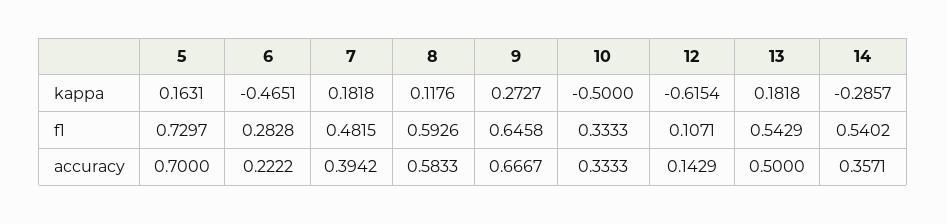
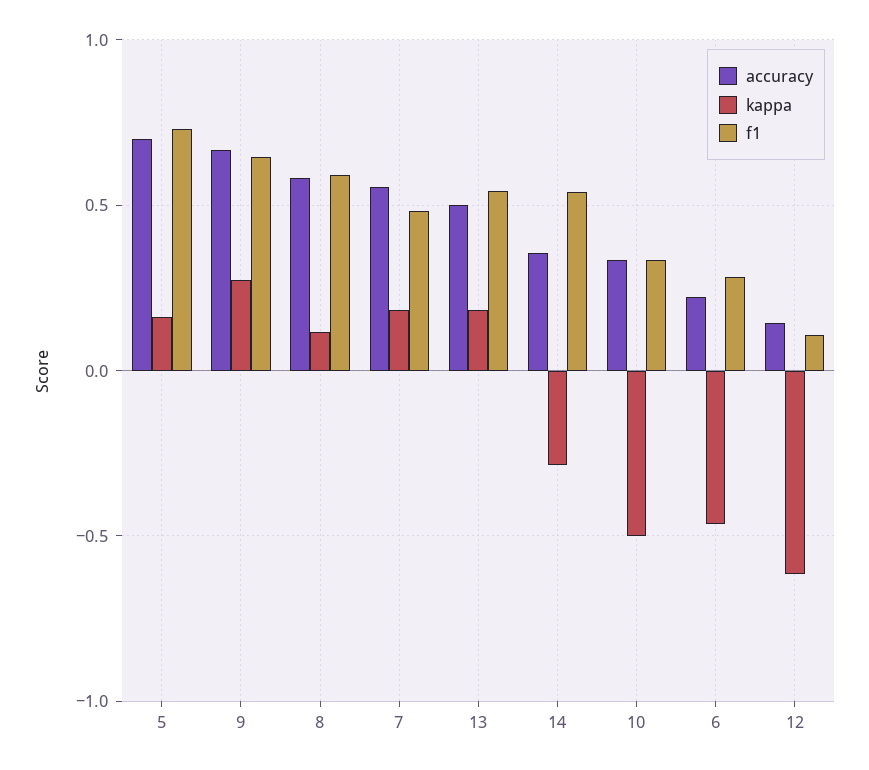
  {
    "kappa": {
      "5": 0.1631,
      "6": -0.4651,
      "7": 0.1818,
      "8": 0.1176,
      "9": 0.2727,
      "10": -0.5,
      "12": -0.6154,
      "13": 0.1818,
      "14": -0.2857
    },
    "f1": {
      "5": 0.7297,
      "6": 0.2828,
      "7": 0.4815,
      "8": 0.5926,
      "9": 0.6458,
      "10": 0.3333,
      "12": 0.1071,
      "13": 0.5429,
      "14": 0.5402
    },
    "accuracy": {
      "5": 0.7,
      "6": 0.2222,
-     "7": 0.3942,
+     "7": 0.55,
      "8": 0.5833,
      "9": 0.6667,
      "10": 0.3333,
      "12": 0.1429,
      "13": 0.5,
      "14": 0.3571
    }
  }

